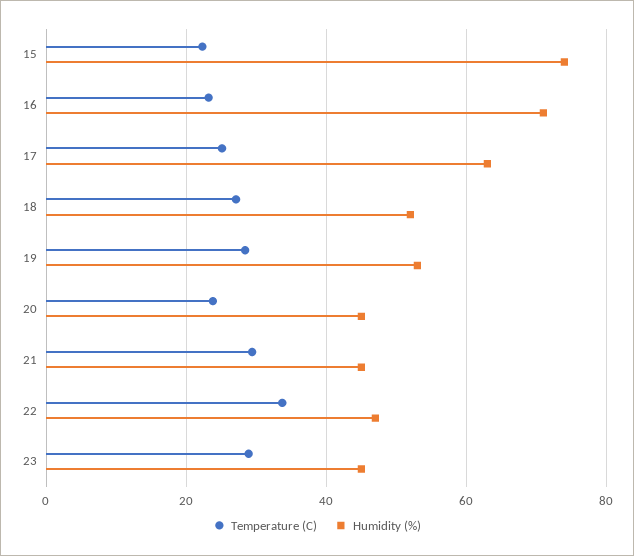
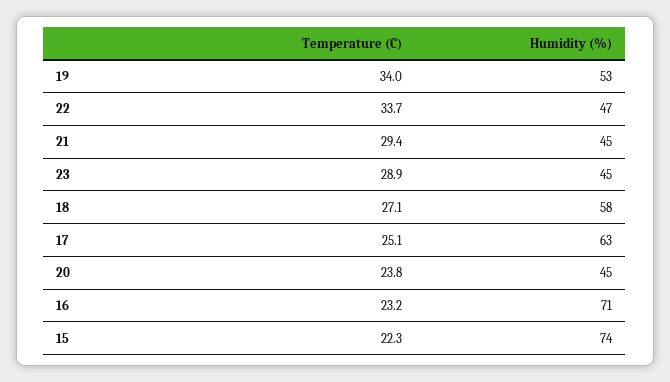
  {
    "Temperature (C)": {
      "15": 22.3,
      "16": 23.2,
      "17": 25.1,
      "18": 27.1,
-     "19": 28,
+     "19": 34,
      "20": 23.8,
      "21": 29.4,
      "22": 33.7,
      "23": 28.9
    },
    "Humidity (%)": {
      "15": 74,
      "16": 71,
      "17": 63,
-     "18": 52,
+     "18": 58,
      "19": 53,
      "20": 45,
      "21": 45,
      "22": 47,
      "23": 45
    }
  }

